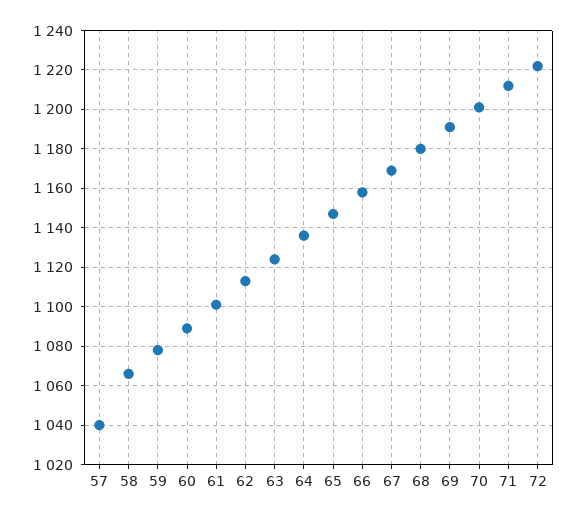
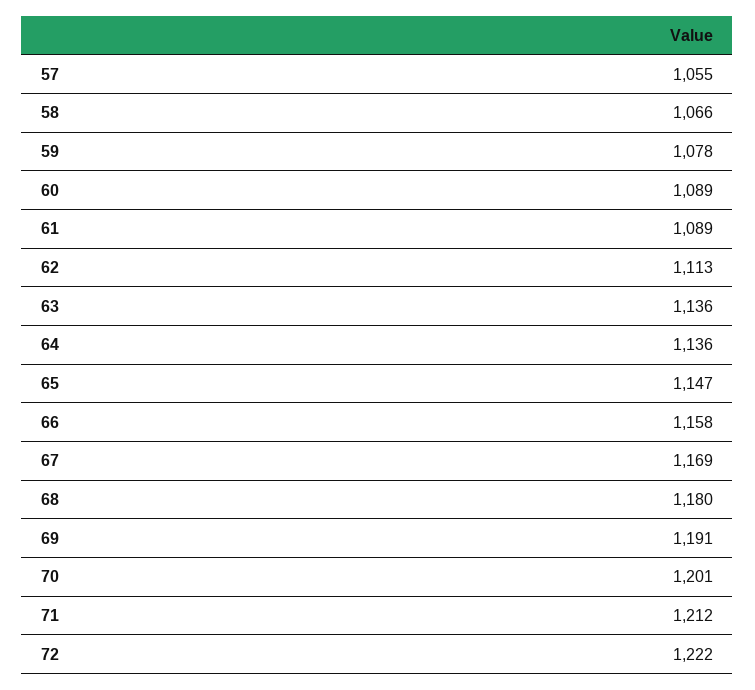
  {
-   "57": 1040,
+   "57": 1055,
    "58": 1066,
    "59": 1078,
    "60": 1089,
-   "61": 1100,
+   "61": 1089,
    "62": 1113,
-   "63": 1125,
+   "63": 1136,
    "64": 1136,
    "65": 1147,
    "66": 1158,
    "67": 1169,
    "68": 1180,
    "69": 1191,
    "70": 1201,
    "71": 1212,
    "72": 1222
  }

